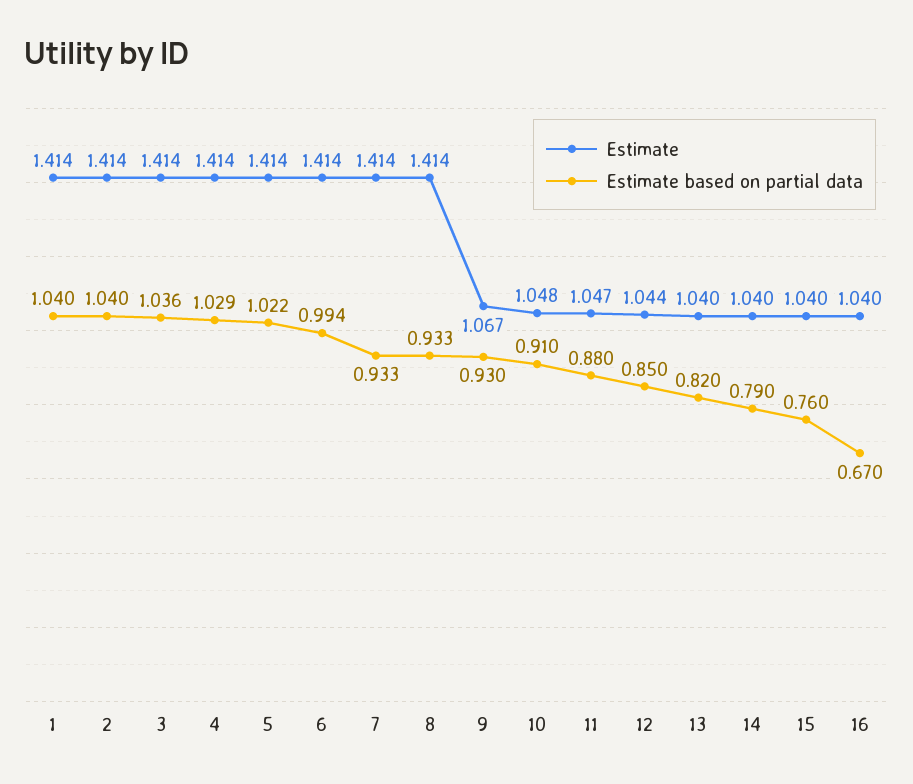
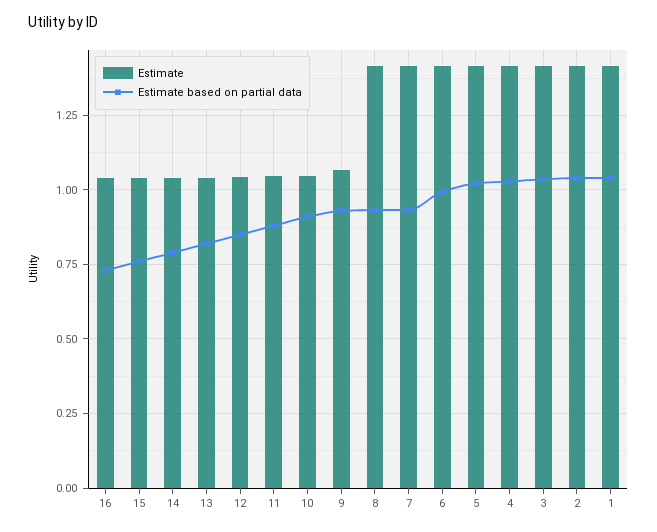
  {
    "Estimate": {
      "1": 1.414,
      "2": 1.414,
      "3": 1.414,
      "4": 1.414,
      "5": 1.414,
      "6": 1.414,
      "7": 1.414,
      "8": 1.414,
      "9": 1.067,
      "10": 1.048,
      "11": 1.047,
      "12": 1.044,
      "13": 1.04,
      "14": 1.04,
      "15": 1.04,
      "16": 1.04
    },
    "Estimate based on partial data": {
      "1": 1.04,
      "2": 1.04,
      "3": 1.036,
      "4": 1.029,
      "5": 1.022,
      "6": 0.994,
      "7": 0.933,
      "8": 0.933,
      "9": 0.93,
      "10": 0.91,
      "11": 0.88,
      "12": 0.85,
      "13": 0.82,
      "14": 0.79,
      "15": 0.76,
-     "16": 0.67
+     "16": 0.725
    }
  }

